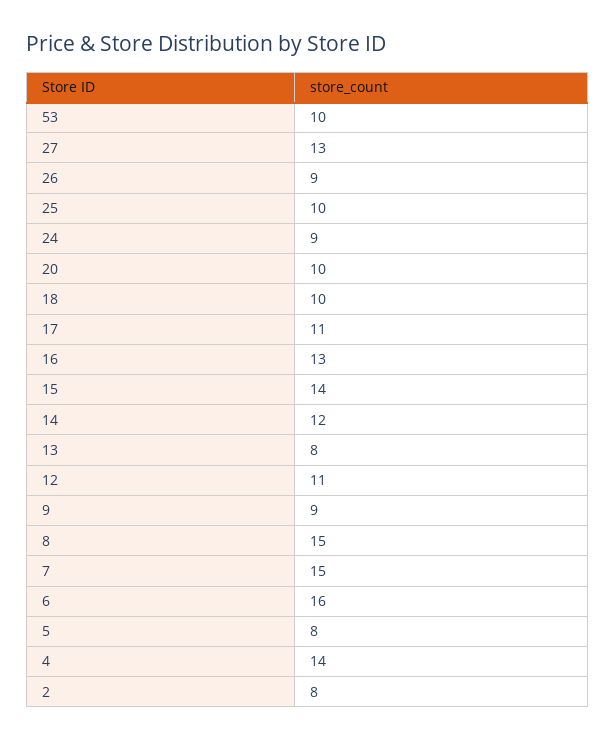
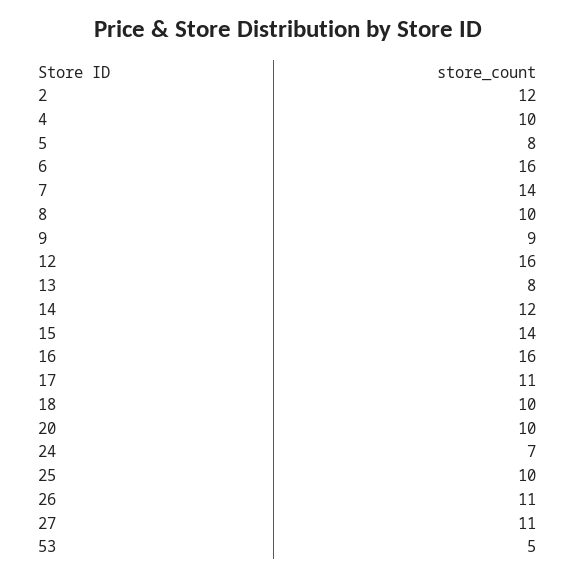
  {
-   "53": 10,
+   "53": 5,
-   "27": 13,
+   "27": 11,
-   "26": 9,
+   "26": 11,
    "25": 10,
-   "24": 9,
+   "24": 7,
    "20": 10,
    "18": 10,
    "17": 11,
-   "16": 13,
+   "16": 16,
    "15": 14,
    "14": 12,
    "13": 8,
-   "12": 11,
+   "12": 16,
    "9": 9,
-   "8": 15,
+   "8": 10,
-   "7": 15,
+   "7": 14,
    "6": 16,
    "5": 8,
-   "4": 14,
+   "4": 10,
-   "2": 8
+   "2": 12
  }

